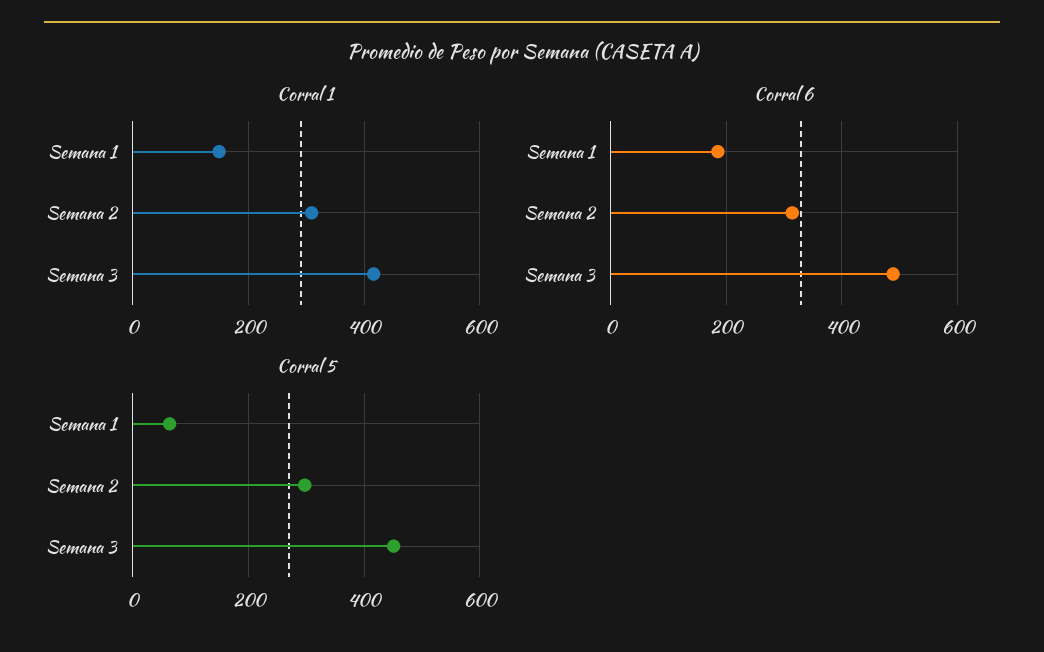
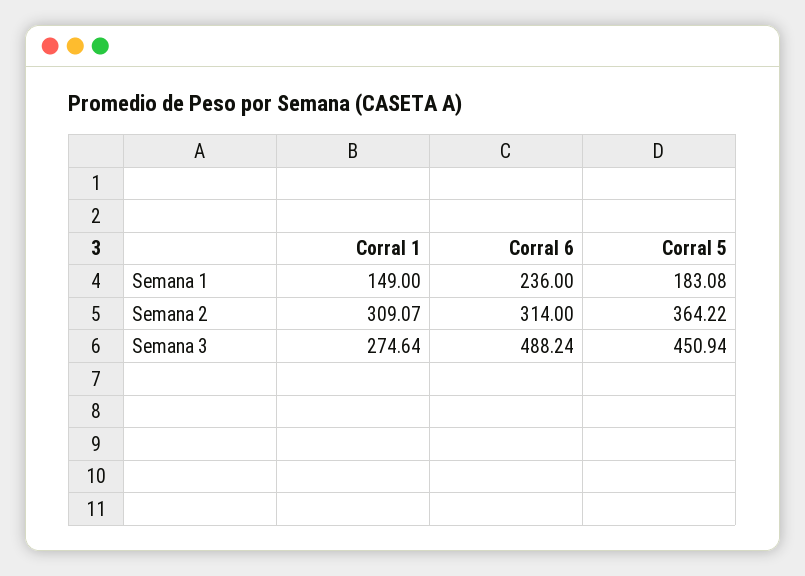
  {
    "Corral 1": {
      "Semana 1": 149,
      "Semana 2": 309.07,
-     "Semana 3": 420
+     "Semana 3": 274.64
    },
    "Corral 6": {
-     "Semana 1": 180,
+     "Semana 1": 236,
      "Semana 2": 314,
      "Semana 3": 488.24
    },
    "Corral 5": {
-     "Semana 1": 60,
+     "Semana 1": 183.08,
-     "Semana 2": 300,
+     "Semana 2": 364.22,
      "Semana 3": 450.94
    }
  }

